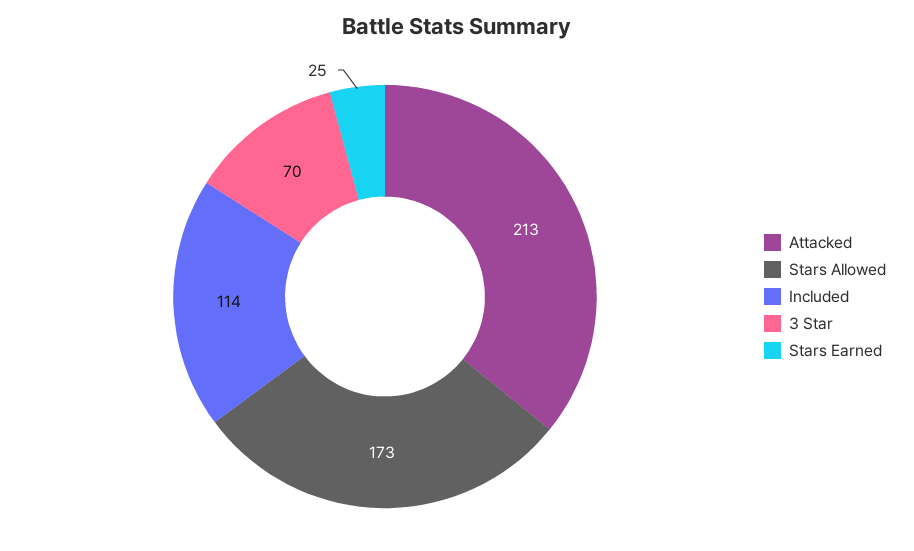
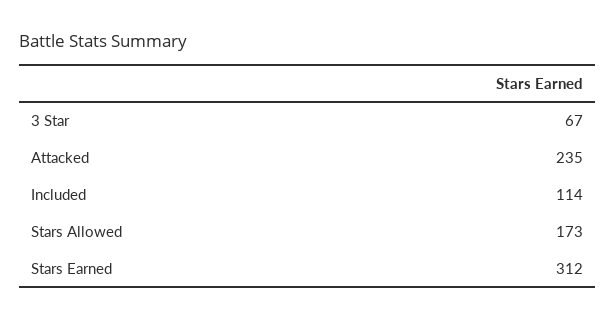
  {
-   "Attacked": 213,
+   "Attacked": 235,
    "Stars Allowed": 173,
    "Included": 114,
-   "3 Star": 70,
+   "3 Star": 67,
-   "Stars Earned": 25
+   "Stars Earned": 312
  }

